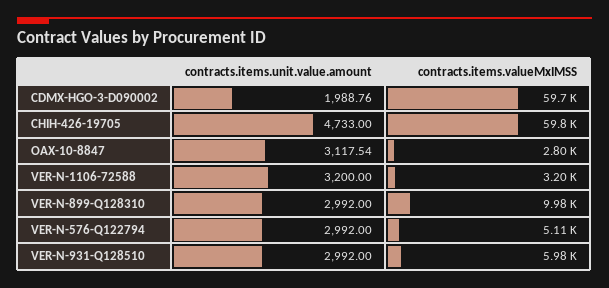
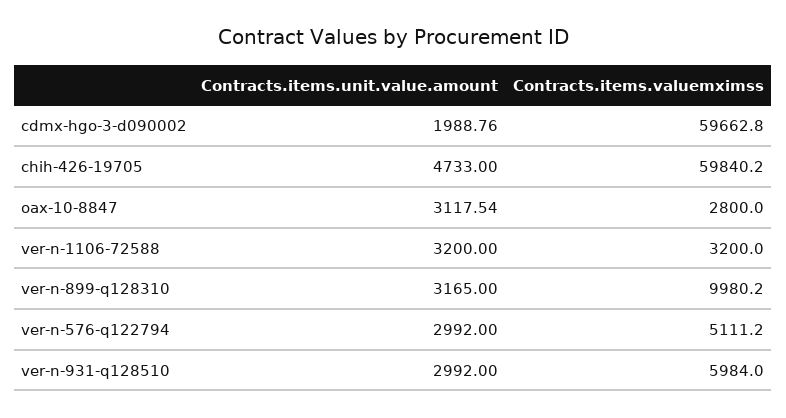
  {
    "contracts.items.unit.value.amount": {
      "CDMX-HGO-3-D090002": 1988.76,
      "CHIH-426-19705": 4733,
      "OAX-10-8847": 3117.54,
      "VER-N-1106-72588": 3200,
-     "VER-N-899-Q128310": 2992,
+     "VER-N-899-Q128310": 3165,
      "VER-N-576-Q122794": 2992,
      "VER-N-931-Q128510": 2992
    },
    "contracts.items.valueMxIMSS": {
      "CDMX-HGO-3-D090002": 59662.8,
      "CHIH-426-19705": 59840.2,
      "OAX-10-8847": 2800,
      "VER-N-1106-72588": 3200,
      "VER-N-899-Q128310": 9980.2,
      "VER-N-576-Q122794": 5111.2,
      "VER-N-931-Q128510": 5984
    }
  }

